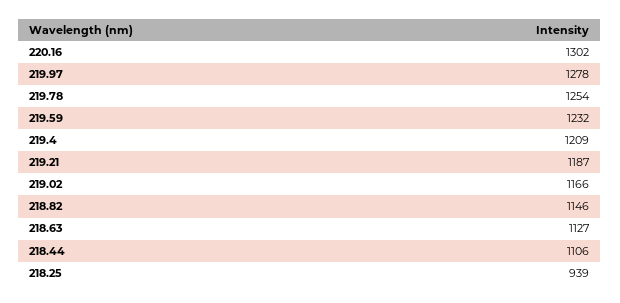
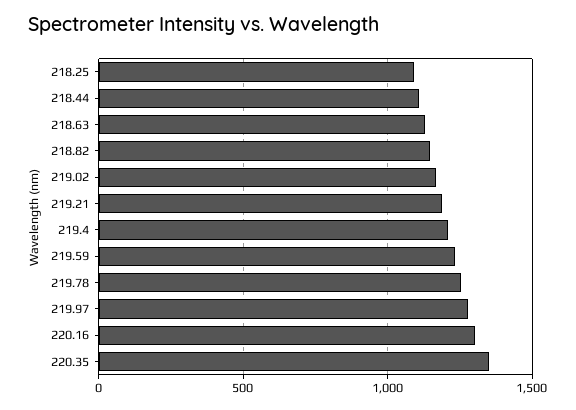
  {
    "220.16": 1302,
    "219.97": 1278,
    "219.78": 1254,
    "219.59": 1232,
    "219.4": 1209,
    "219.21": 1187,
    "219.02": 1166,
    "218.82": 1146,
    "218.63": 1127,
    "218.44": 1106,
-   "218.25": 939
+   "218.25": 1100,
+   "220.35": 1350
  }

